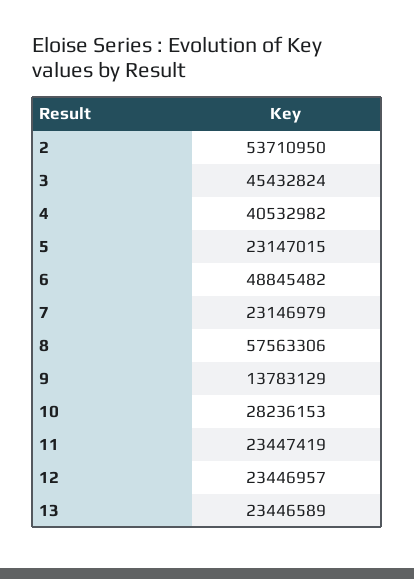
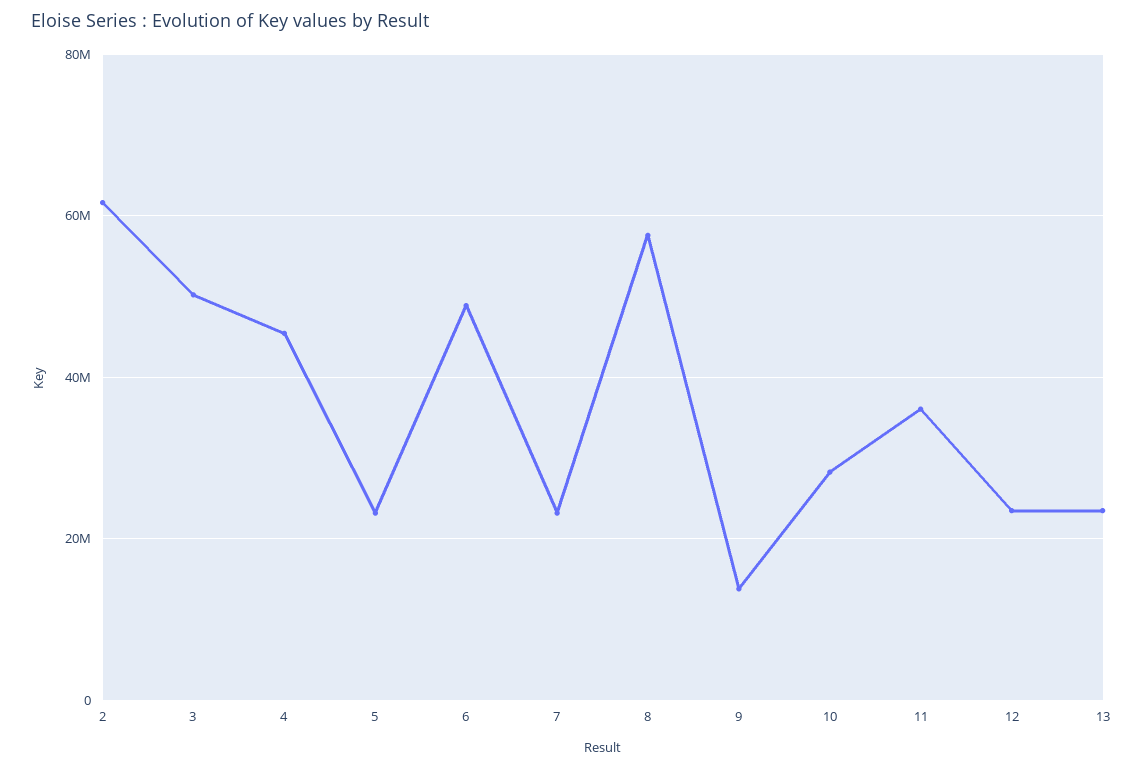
  {
-   "2": 53710950,
+   "2": 62000000,
-   "3": 45432824,
+   "3": 50000000,
-   "4": 40532982,
+   "4": 46000000,
    "5": 23147015,
    "6": 48845482,
    "7": 23146979,
    "8": 57563306,
    "9": 13783129,
    "10": 28236153,
-   "11": 23447419,
+   "11": 36000000,
    "12": 23446957,
    "13": 23446589
  }

